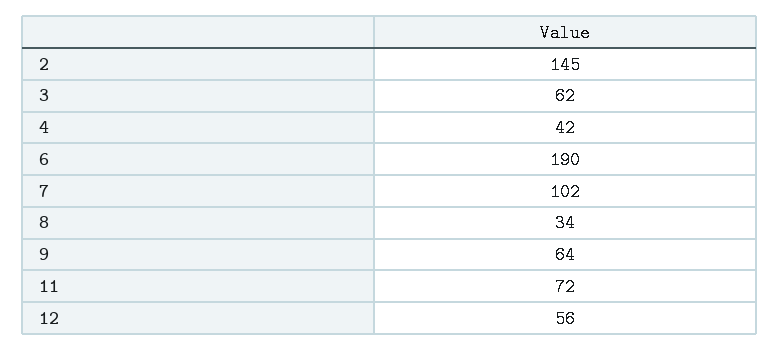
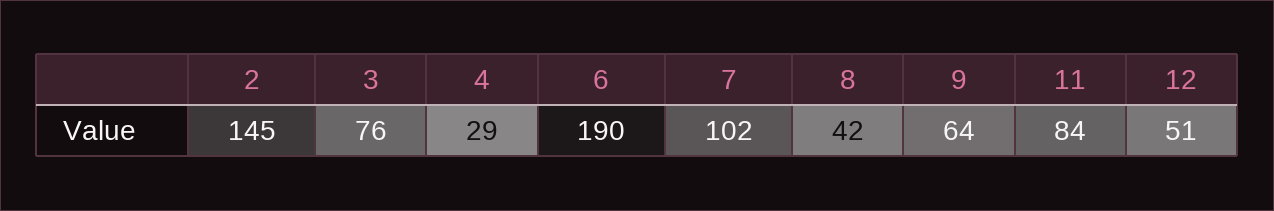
  {
    "2": 145,
-   "3": 62,
+   "3": 76,
-   "4": 42,
+   "4": 29,
    "6": 190,
    "7": 102,
-   "8": 34,
+   "8": 42,
    "9": 64,
-   "11": 72,
+   "11": 84,
-   "12": 56
+   "12": 51
  }

